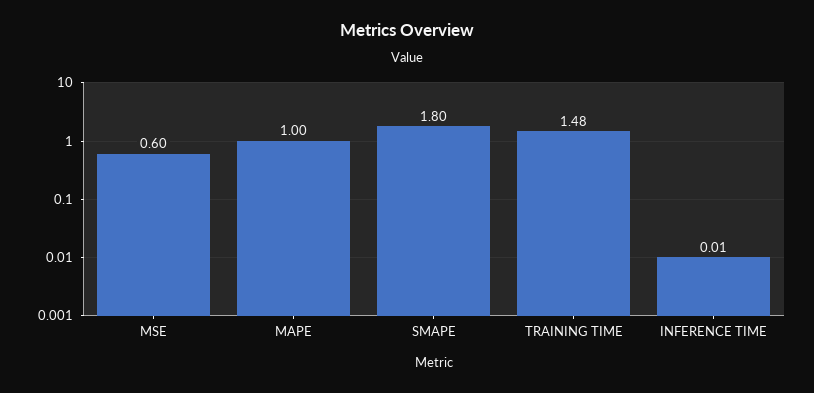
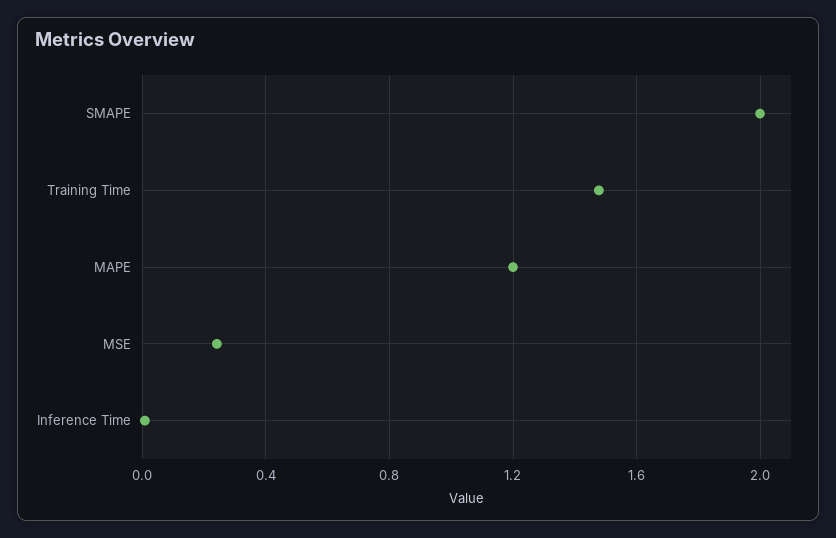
  {
-   "MSE": 0.6,
+   "MSE": 0.25,
-   "MAPE": 1,
+   "MAPE": 1.2,
-   "SMAPE": 1.8,
+   "SMAPE": 2,
    "TRAINING TIME": 1.48,
    "INFERENCE TIME": 0.01
  }

